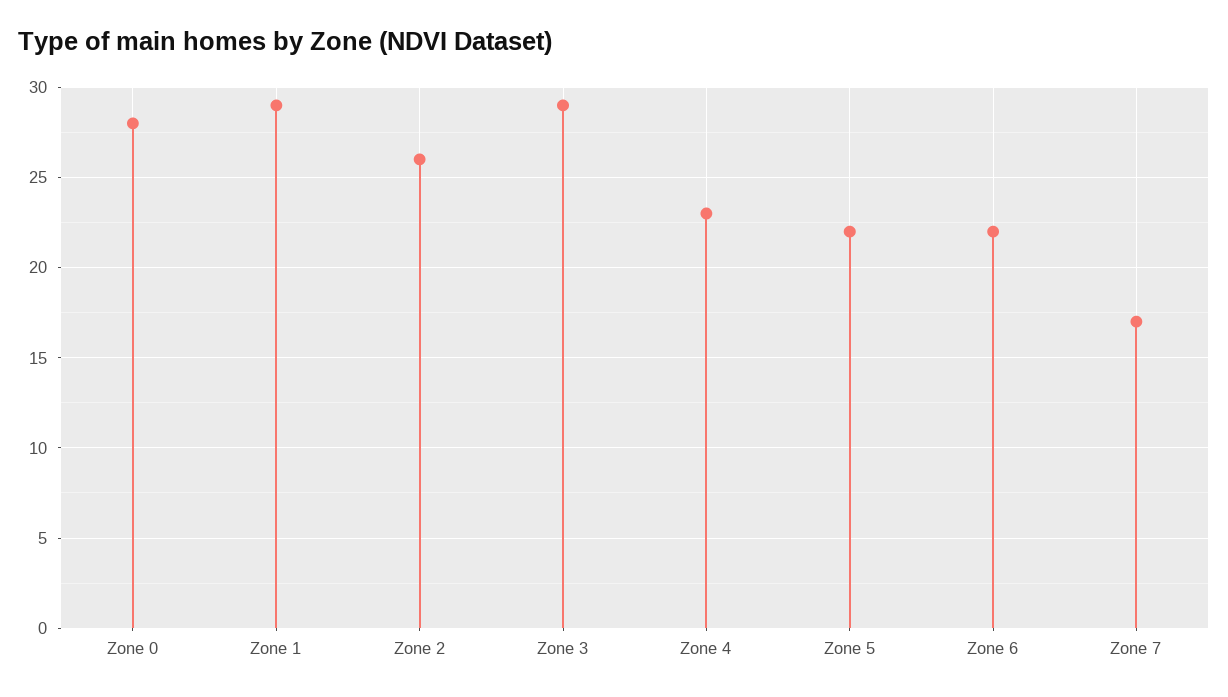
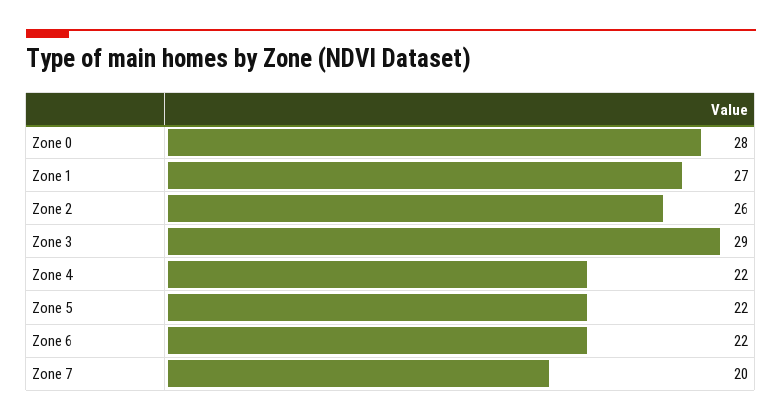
  {
    "Zone 0": 28,
-   "Zone 1": 29,
+   "Zone 1": 27,
    "Zone 2": 26,
    "Zone 3": 29,
-   "Zone 4": 23,
+   "Zone 4": 22,
    "Zone 5": 22,
    "Zone 6": 22,
-   "Zone 7": 17
+   "Zone 7": 20
  }

